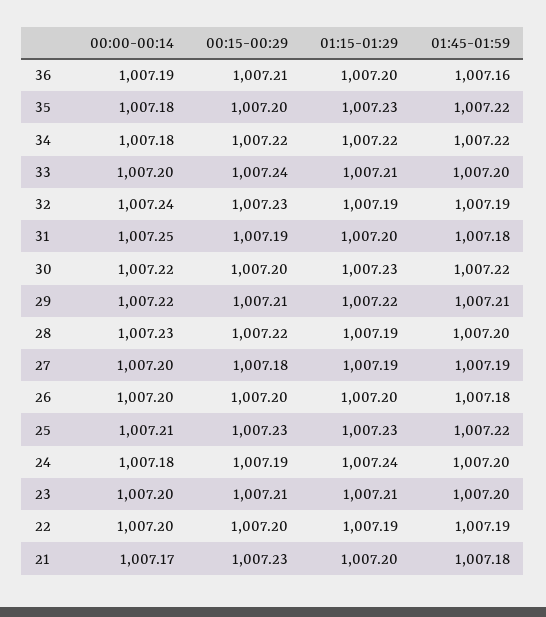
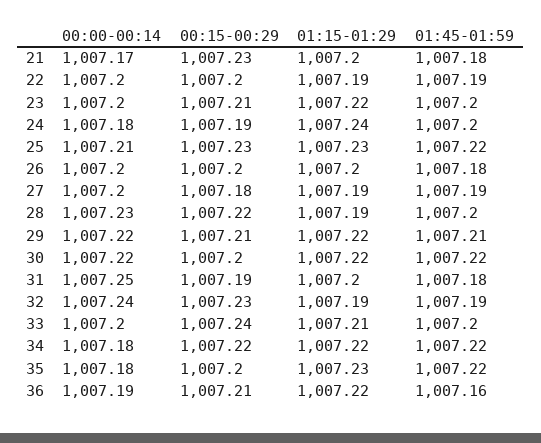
  {
    "00:00-00:14": {
      "36": 1007.19,
      "35": 1007.18,
      "34": 1007.18,
      "33": 1007.2,
      "32": 1007.24,
      "31": 1007.25,
      "30": 1007.22,
      "29": 1007.22,
      "28": 1007.23,
      "27": 1007.2,
      "26": 1007.2,
      "25": 1007.21,
      "24": 1007.18,
      "23": 1007.2,
      "22": 1007.2,
      "21": 1007.17
    },
    "00:15-00:29": {
      "36": 1007.21,
      "35": 1007.2,
      "34": 1007.22,
      "33": 1007.24,
      "32": 1007.23,
      "31": 1007.19,
      "30": 1007.2,
      "29": 1007.21,
      "28": 1007.22,
      "27": 1007.18,
      "26": 1007.2,
      "25": 1007.23,
      "24": 1007.19,
      "23": 1007.21,
      "22": 1007.2,
      "21": 1007.23
    },
    "01:15-01:29": {
-     "36": 1007.2,
+     "36": 1007.22,
      "35": 1007.23,
      "34": 1007.22,
      "33": 1007.21,
      "32": 1007.19,
      "31": 1007.2,
-     "30": 1007.23,
+     "30": 1007.22,
      "29": 1007.22,
      "28": 1007.19,
      "27": 1007.19,
      "26": 1007.2,
      "25": 1007.23,
      "24": 1007.24,
-     "23": 1007.21,
+     "23": 1007.22,
      "22": 1007.19,
      "21": 1007.2
    },
    "01:45-01:59": {
      "36": 1007.16,
      "35": 1007.22,
      "34": 1007.22,
      "33": 1007.2,
      "32": 1007.19,
      "31": 1007.18,
      "30": 1007.22,
      "29": 1007.21,
      "28": 1007.2,
      "27": 1007.19,
      "26": 1007.18,
      "25": 1007.22,
      "24": 1007.2,
      "23": 1007.2,
      "22": 1007.19,
      "21": 1007.18
    }
  }

